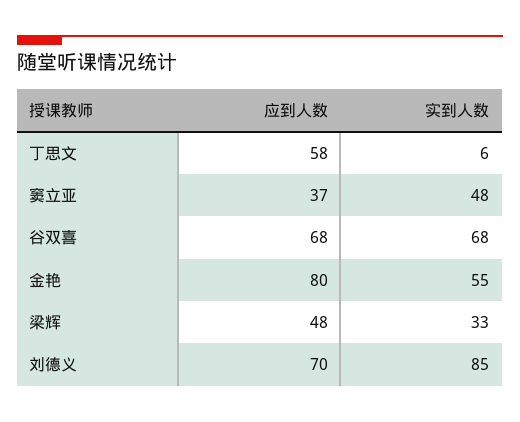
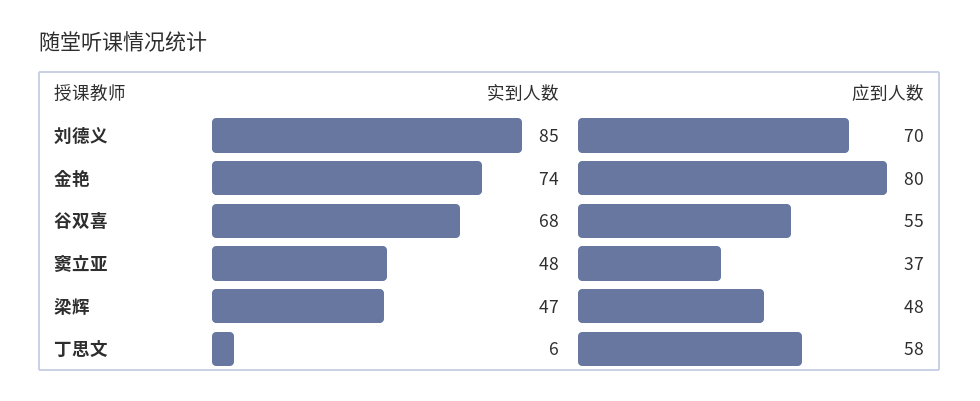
  {
    "应到人数": {
      "丁思文": 58,
      "窦立亚": 37,
-     "谷双喜": 68,
+     "谷双喜": 55,
      "金艳": 80,
      "梁辉": 48,
      "刘德义": 70
    },
    "实到人数": {
      "丁思文": 6,
      "窦立亚": 48,
      "谷双喜": 68,
-     "金艳": 55,
+     "金艳": 74,
-     "梁辉": 33,
+     "梁辉": 47,
      "刘德义": 85
    }
  }

